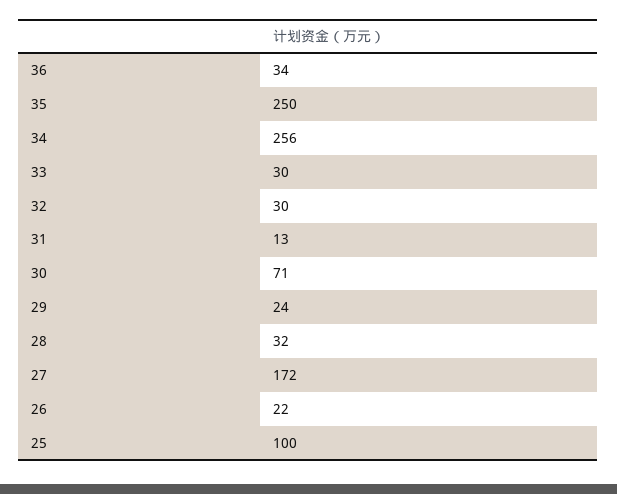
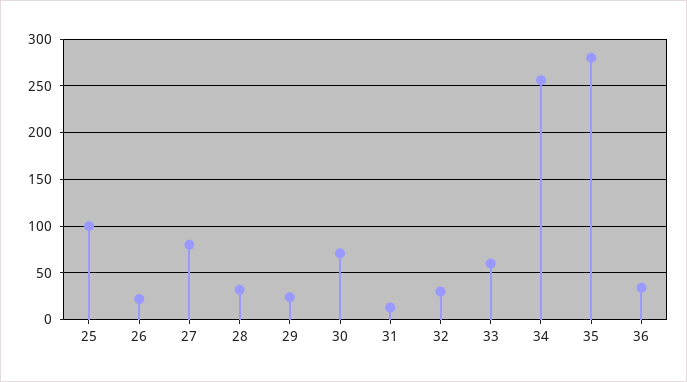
  {
    "36": 34,
-   "35": 250,
+   "35": 280,
    "34": 256,
-   "33": 30,
+   "33": 60,
    "32": 30,
    "31": 13,
    "30": 71,
    "29": 24,
    "28": 32,
-   "27": 172,
+   "27": 80,
    "26": 22,
    "25": 100
  }

